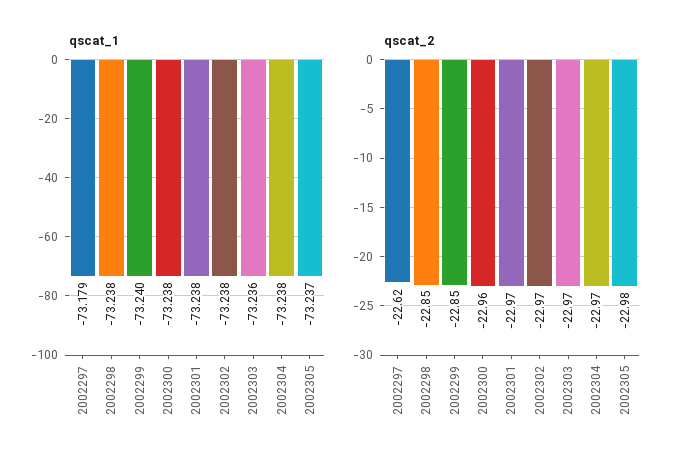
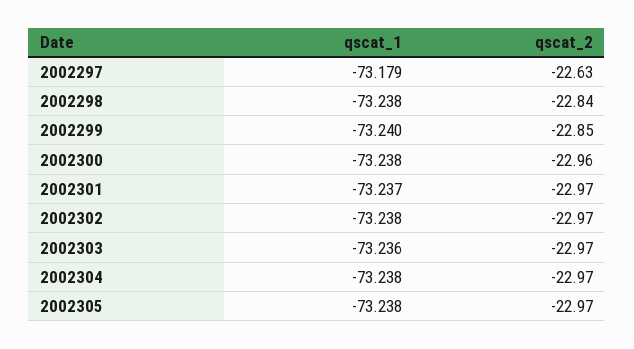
  {
    "qscat_1": {
      "2002297": -73.179,
      "2002298": -73.238,
      "2002299": -73.24,
      "2002300": -73.238,
-     "2002301": -73.238,
+     "2002301": -73.237,
      "2002302": -73.238,
      "2002303": -73.236,
      "2002304": -73.238,
-     "2002305": -73.237
+     "2002305": -73.238
    },
    "qscat_2": {
-     "2002297": -22.62,
+     "2002297": -22.63,
-     "2002298": -22.85,
+     "2002298": -22.84,
      "2002299": -22.85,
      "2002300": -22.96,
      "2002301": -22.97,
      "2002302": -22.97,
      "2002303": -22.97,
      "2002304": -22.97,
-     "2002305": -22.98
+     "2002305": -22.97
    }
  }

